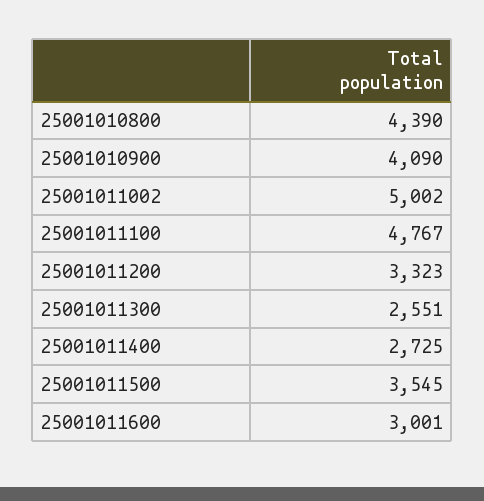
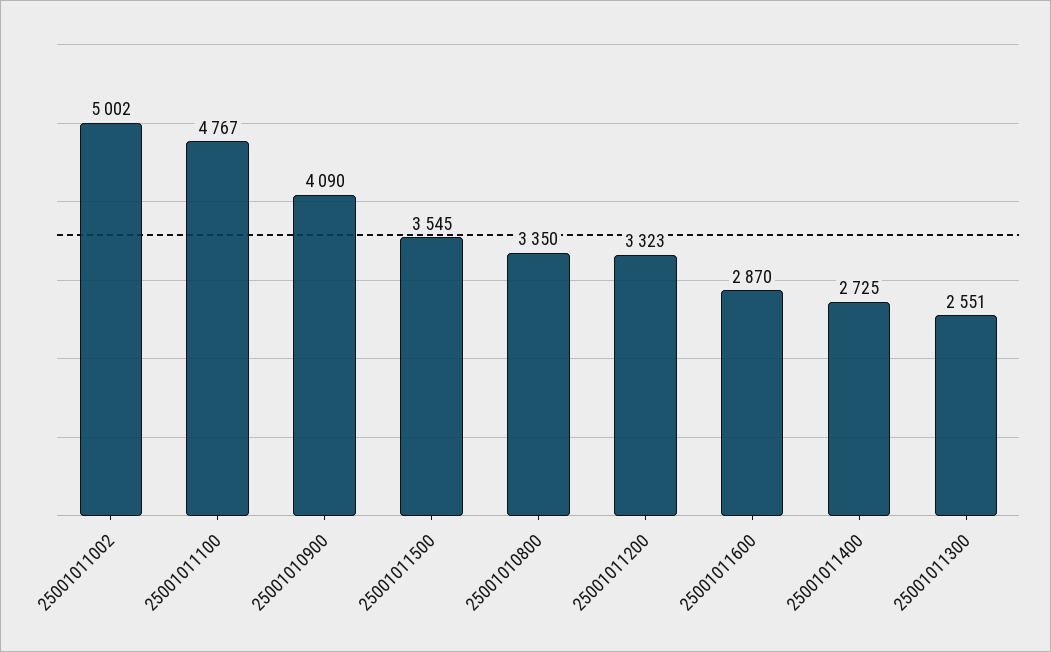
  {
-   "25001010800": 4390,
+   "25001010800": 3350,
    "25001010900": 4090,
    "25001011002": 5002,
    "25001011100": 4767,
    "25001011200": 3323,
    "25001011300": 2551,
    "25001011400": 2725,
    "25001011500": 3545,
-   "25001011600": 3001
+   "25001011600": 2870
  }

